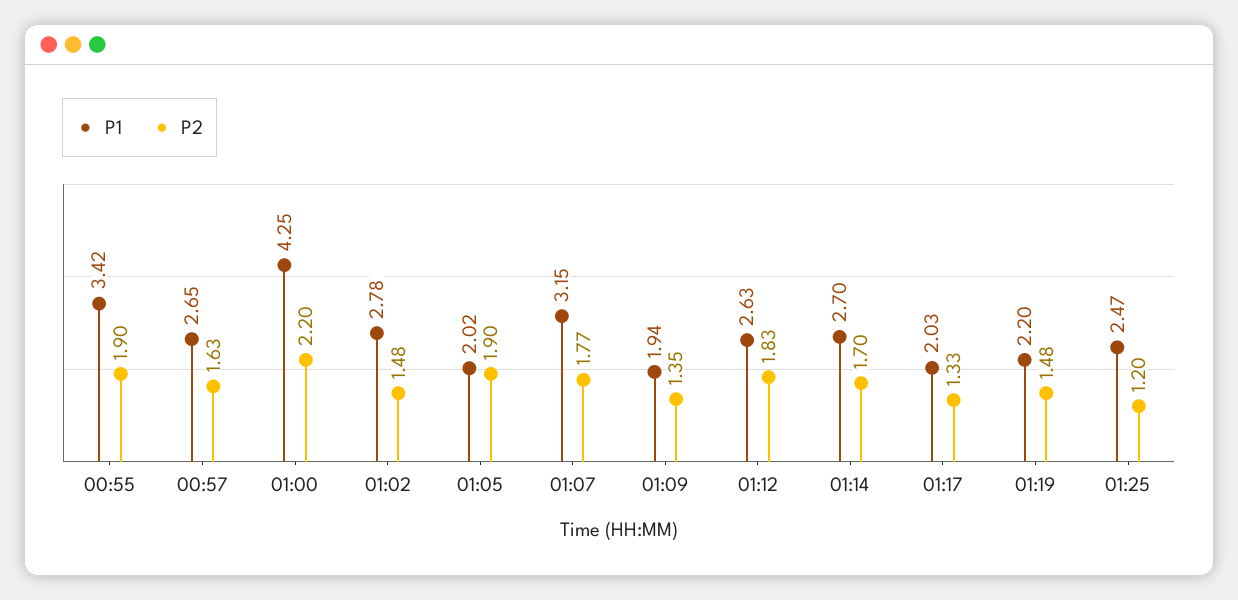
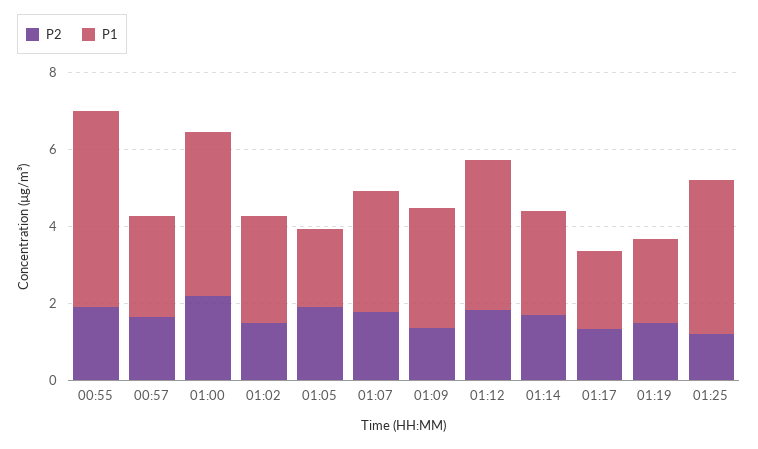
  {
    "P1": {
-     "00:55": 3.42,
+     "00:55": 5,
      "00:57": 2.65,
      "01:00": 4.25,
      "01:02": 2.78,
      "01:05": 2.02,
      "01:07": 3.15,
-     "01:09": 1.94,
+     "01:09": 3,
-     "01:12": 2.63,
+     "01:12": 4,
      "01:14": 2.7,
      "01:17": 2.03,
      "01:19": 2.2,
-     "01:25": 2.47
+     "01:25": 4
    },
    "P2": {
      "00:55": 1.9,
      "00:57": 1.63,
      "01:00": 2.2,
      "01:02": 1.48,
      "01:05": 1.9,
      "01:07": 1.77,
      "01:09": 1.35,
      "01:12": 1.83,
      "01:14": 1.7,
      "01:17": 1.33,
      "01:19": 1.48,
      "01:25": 1.2
    }
  }

